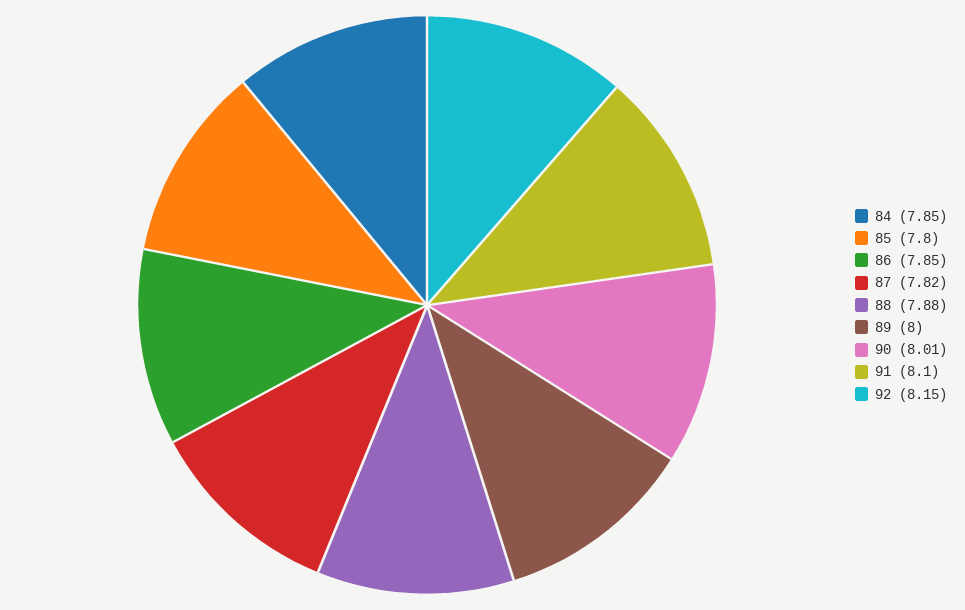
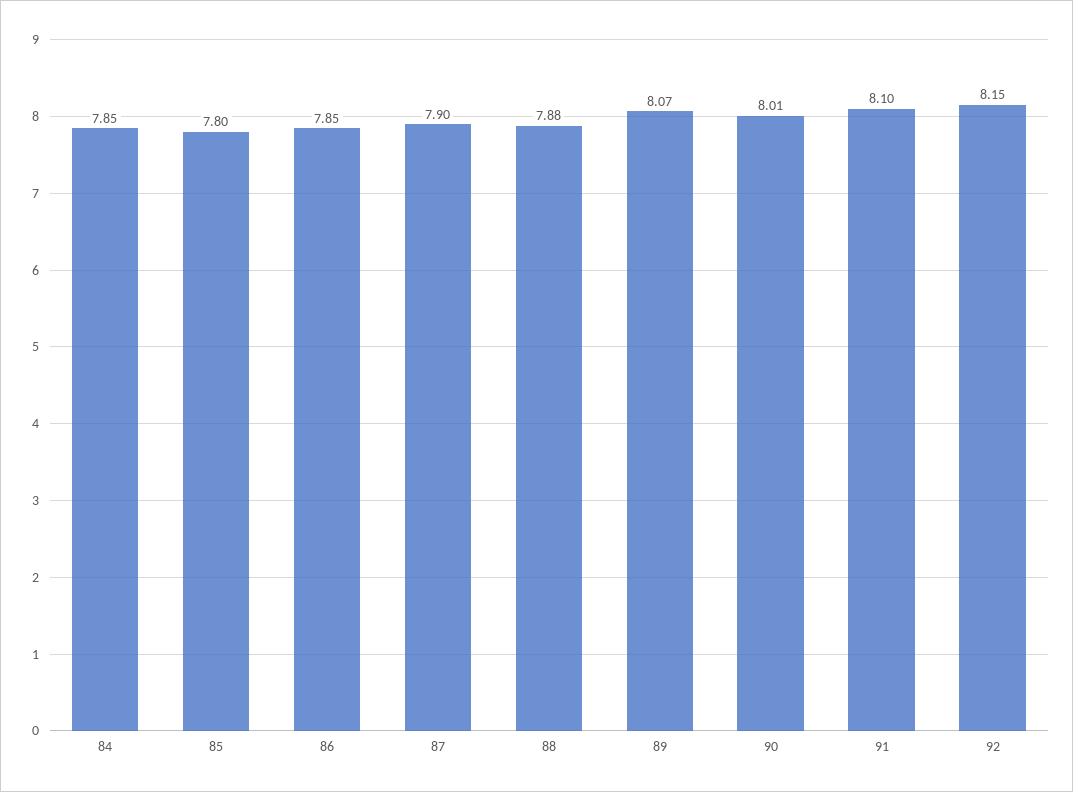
  {
    "84": 7.85,
    "85": 7.8,
    "86": 7.85,
-   "87": 7.82,
+   "87": 7.9,
    "88": 7.88,
-   "89": 8,
+   "89": 8.07,
    "90": 8.01,
    "91": 8.1,
    "92": 8.15
  }

